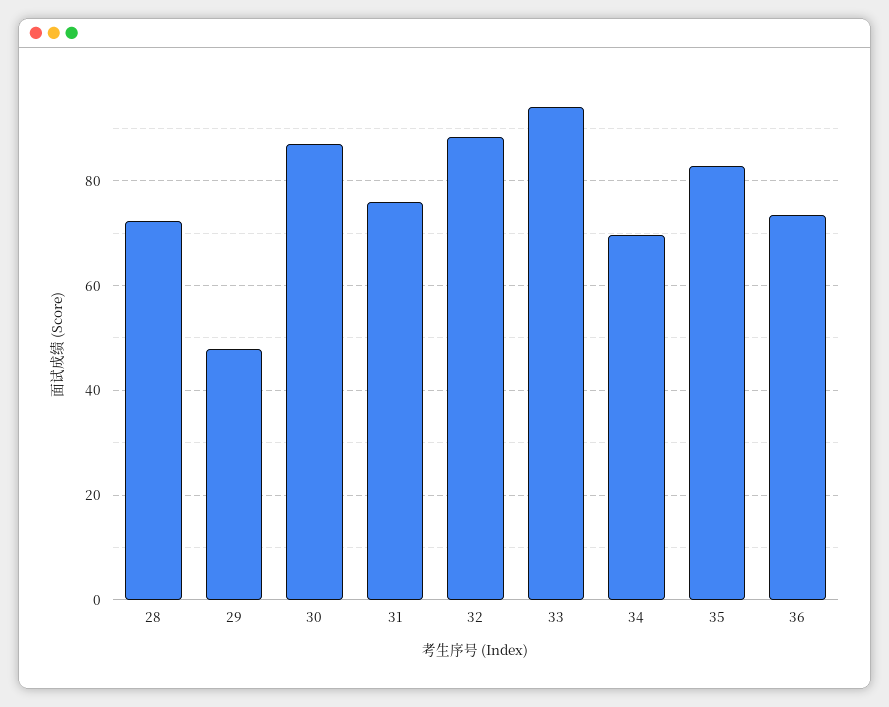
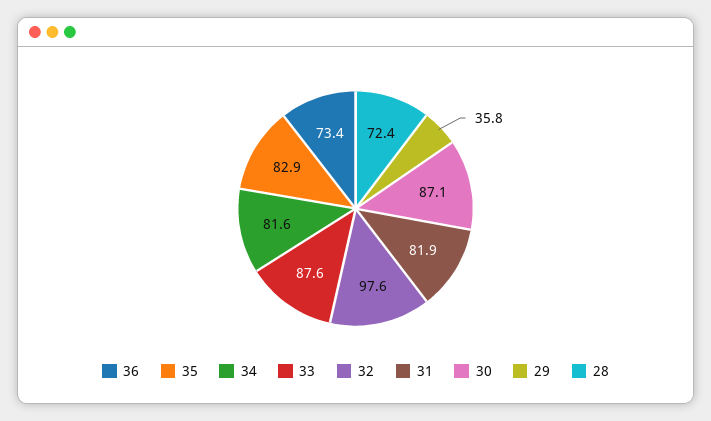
  {
    "28": 72.4,
-   "29": 48,
+   "29": 35.8,
    "30": 87.1,
-   "31": 76,
+   "31": 81.9,
-   "32": 88,
+   "32": 97.6,
-   "33": 94,
+   "33": 87.6,
-   "34": 70,
+   "34": 81.6,
    "35": 82.9,
    "36": 73.4
  }

